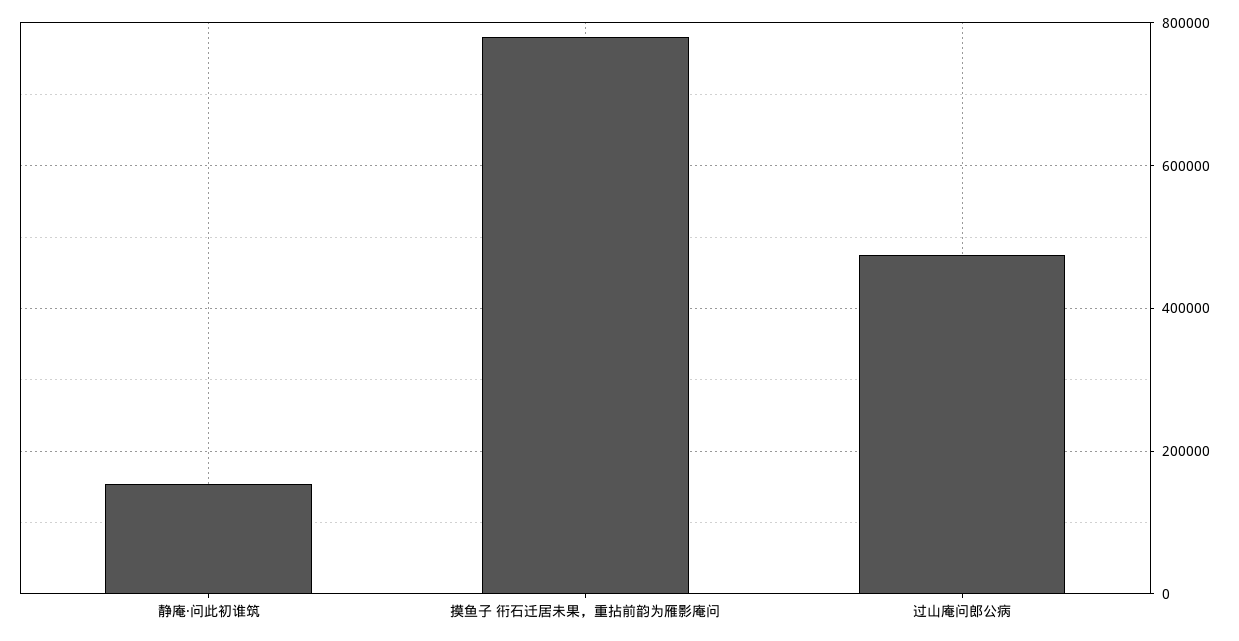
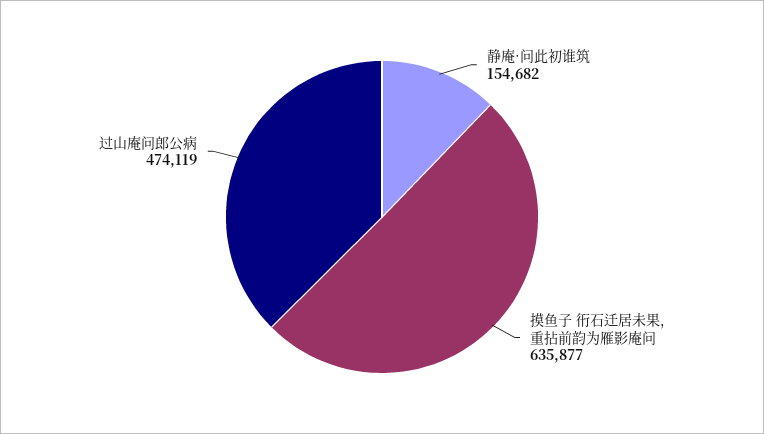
  {
    "静庵·问此初谁筑": 154682,
-   "摸鱼子 衎石迁居未果，重拈前韵为雁影庵问": 780000,
+   "摸鱼子 衎石迁居未果，重拈前韵为雁影庵问": 635877,
    "过山庵问郎公病": 474119
  }

